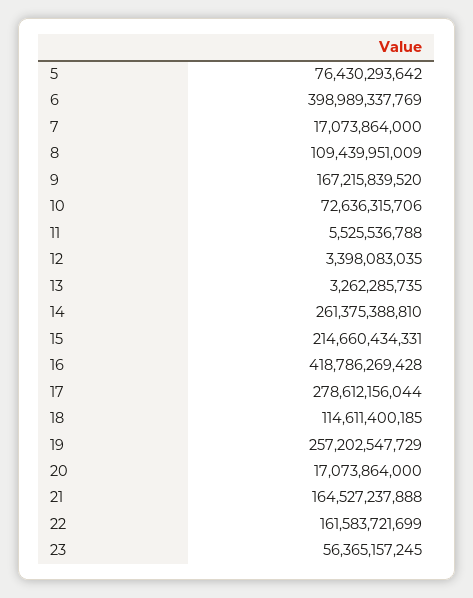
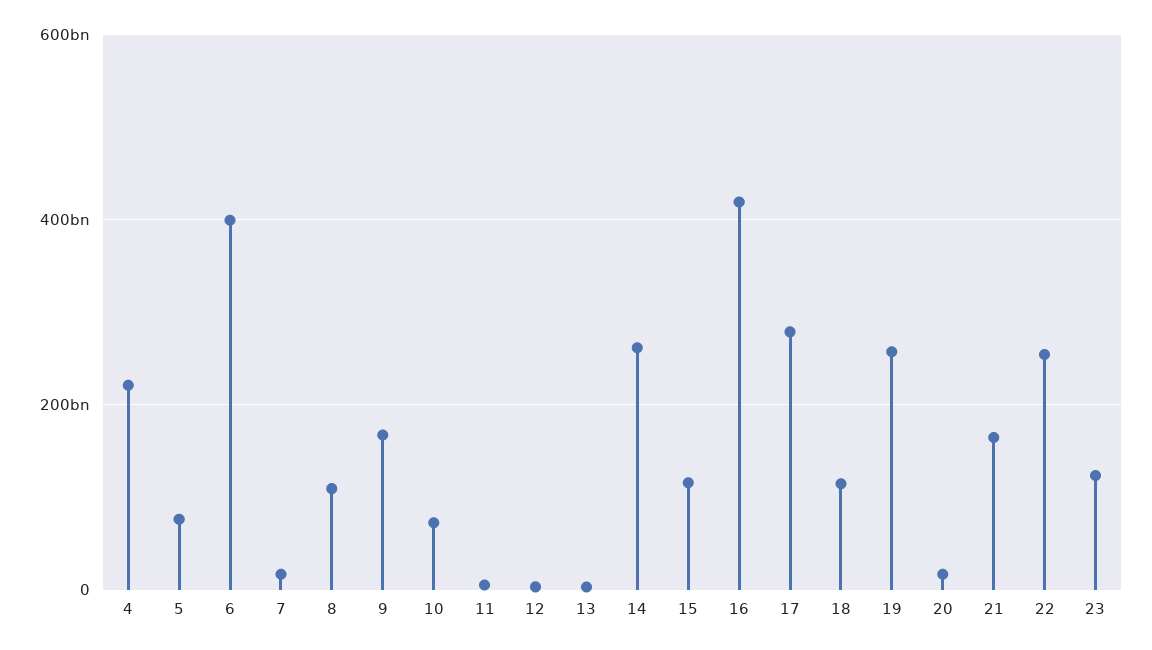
  {
    "5": 76430293642,
    "6": 398989337769,
    "7": 17073864000,
    "8": 109439951009,
    "9": 167215839520,
    "10": 72636315706,
    "11": 5525536788,
    "12": 3398083035,
    "13": 3262285735,
    "14": 261375388810,
-   "15": 214660434331,
+   "15": 120000000000,
    "16": 418786269428,
    "17": 278612156044,
    "18": 114611400185,
    "19": 257202547729,
    "20": 17073864000,
    "21": 164527237888,
-   "22": 161583721699,
+   "22": 260000000000,
-   "23": 56365157245
+   "23": 120000000000,
+   "4": 220000000000
  }

